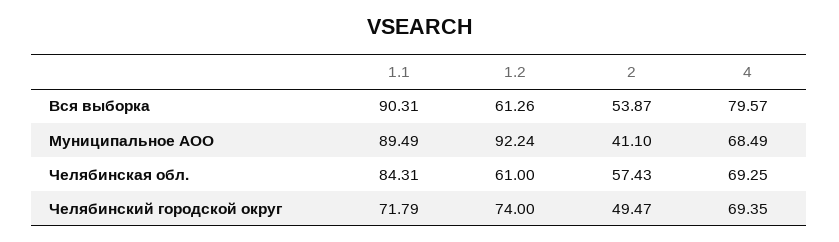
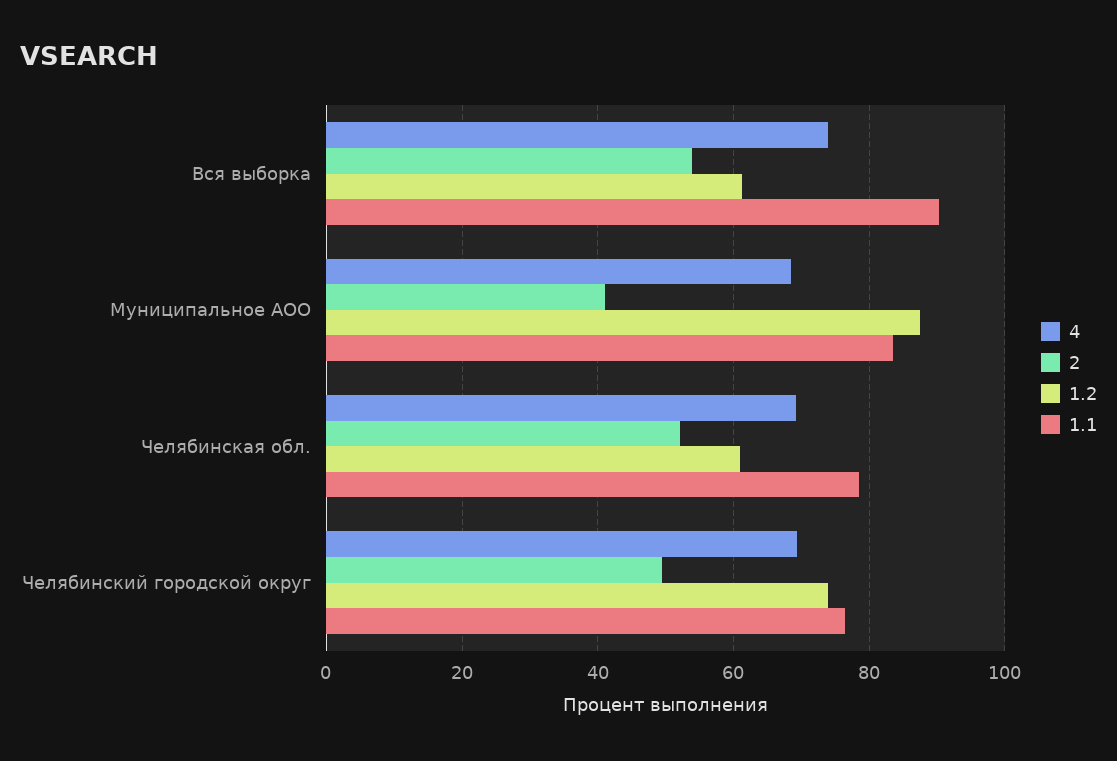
  {
    "1.1": {
      "Вся выборка": 90.31,
-     "Муниципальное АОО": 89.49,
+     "Муниципальное АОО": 84,
-     "Челябинская обл.": 84.31,
+     "Челябинская обл.": 78,
-     "Челябинский городской округ": 71.79
+     "Челябинский городской округ": 76
    },
    "1.2": {
      "Вся выборка": 61.26,
-     "Муниципальное АОО": 92.24,
+     "Муниципальное АОО": 88,
      "Челябинская обл.": 61,
      "Челябинский городской округ": 74
    },
    "2": {
      "Вся выборка": 53.87,
      "Муниципальное АОО": 41.1,
-     "Челябинская обл.": 57.43,
+     "Челябинская обл.": 52,
      "Челябинский городской округ": 49.47
    },
    "4": {
-     "Вся выборка": 79.57,
+     "Вся выборка": 74,
      "Муниципальное АОО": 68.49,
      "Челябинская обл.": 69.25,
      "Челябинский городской округ": 69.35
    }
  }

